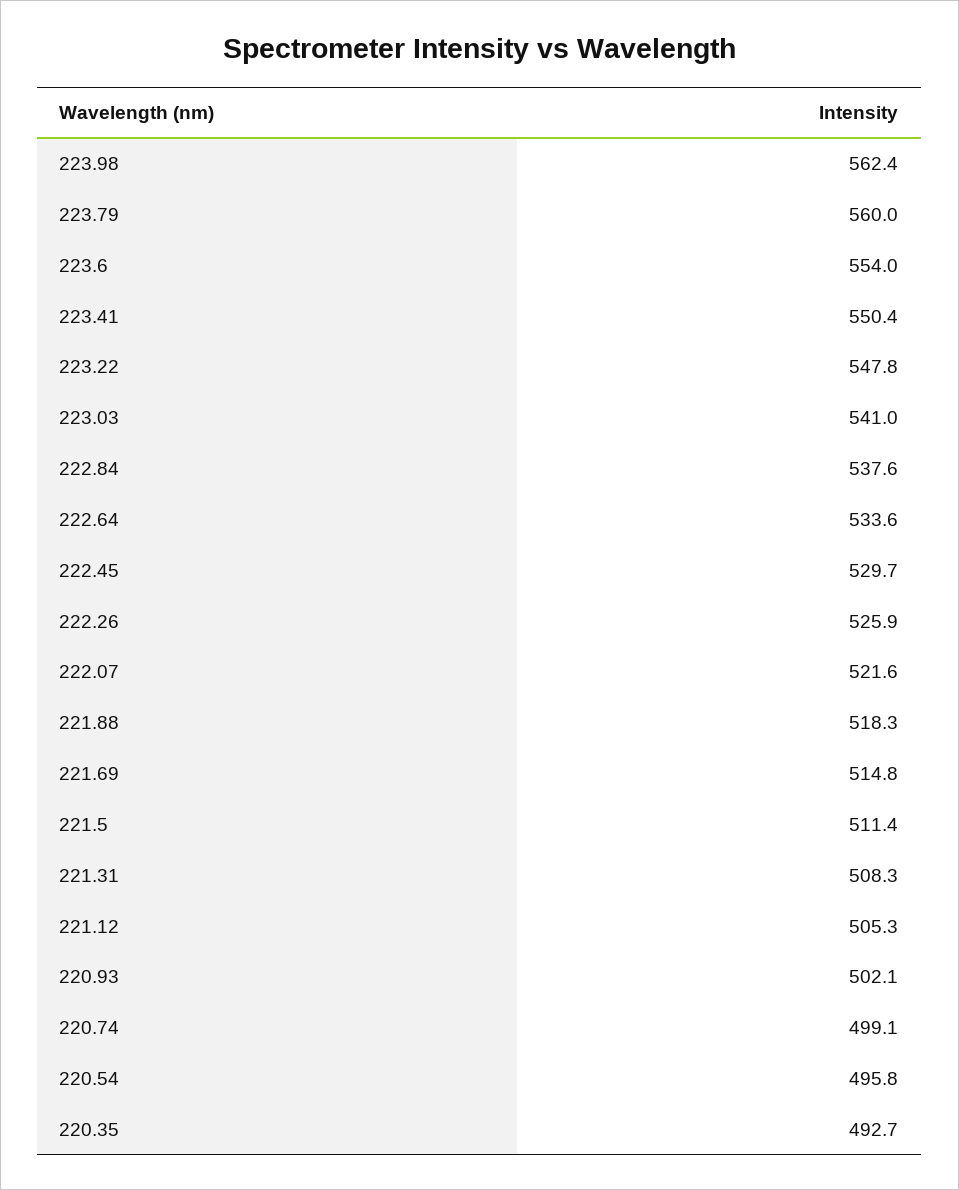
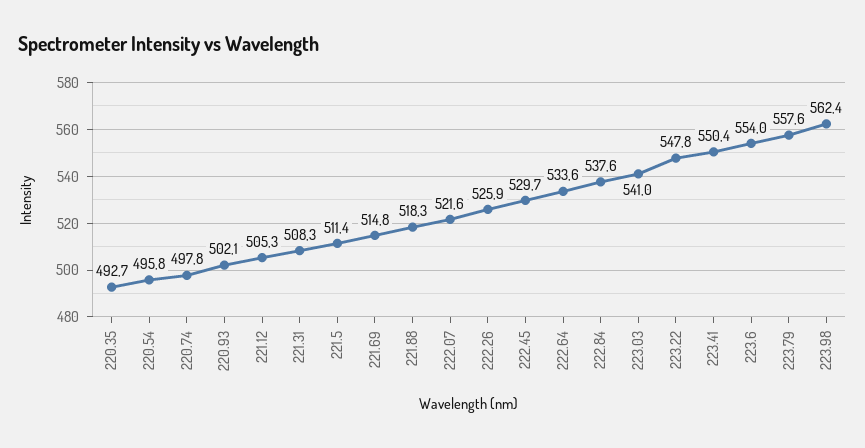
  {
    "223.98": 562.4,
-   "223.79": 560,
+   "223.79": 557.6,
    "223.6": 554,
    "223.41": 550.4,
    "223.22": 547.8,
    "223.03": 541,
    "222.84": 537.6,
    "222.64": 533.6,
    "222.45": 529.7,
    "222.26": 525.9,
    "222.07": 521.6,
    "221.88": 518.3,
    "221.69": 514.8,
    "221.5": 511.4,
    "221.31": 508.3,
    "221.12": 505.3,
    "220.93": 502.1,
-   "220.74": 499.1,
+   "220.74": 497.8,
    "220.54": 495.8,
    "220.35": 492.7
  }

